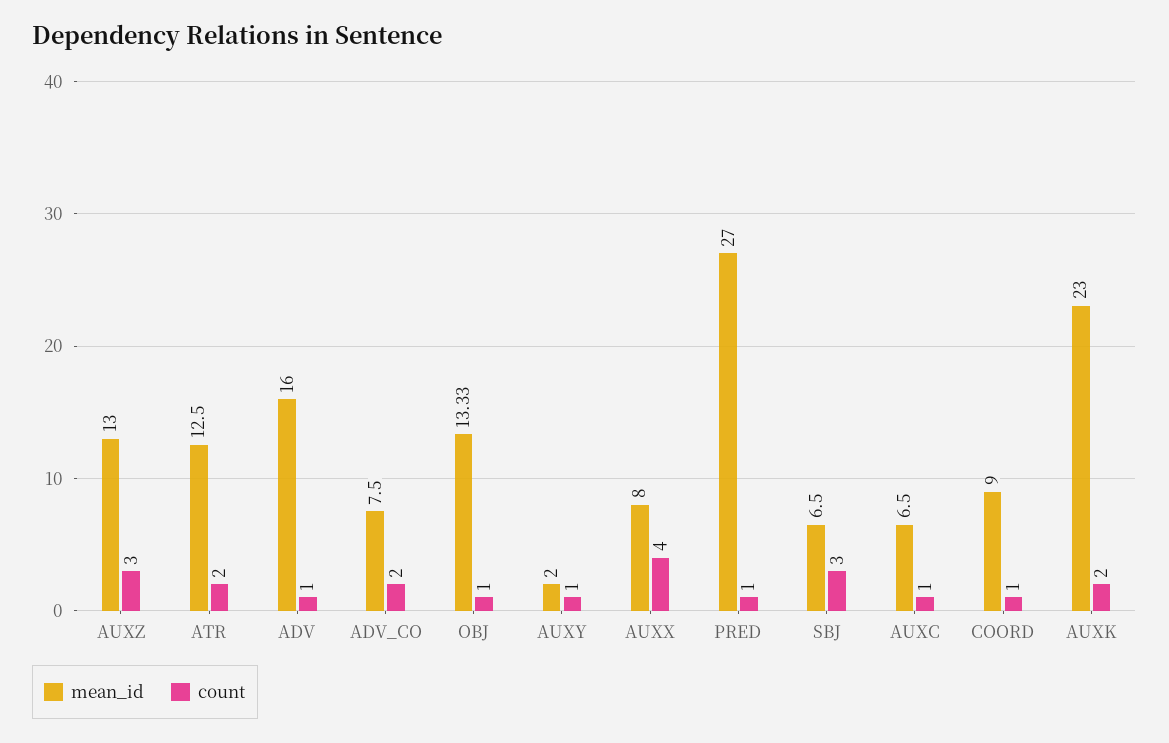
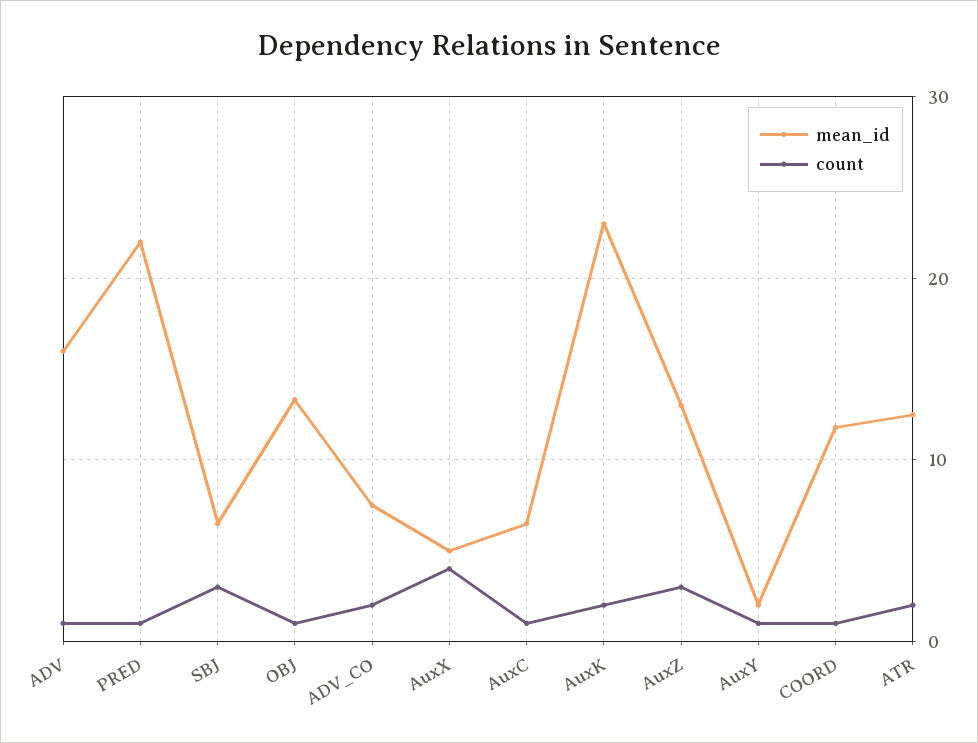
  {
    "mean_id": {
      "AUXZ": 13,
      "ATR": 12.5,
      "ADV": 16,
      "ADV_CO": 7.5,
      "OBJ": 13.33,
      "AUXY": 2,
-     "AUXX": 8,
+     "AUXX": 5,
-     "PRED": 27,
+     "PRED": 22,
      "SBJ": 6.5,
      "AUXC": 6.5,
-     "COORD": 9,
+     "COORD": 12,
      "AUXK": 23
    },
    "count": {
      "AUXZ": 3,
      "ATR": 2,
      "ADV": 1,
      "ADV_CO": 2,
      "OBJ": 1,
      "AUXY": 1,
      "AUXX": 4,
      "PRED": 1,
      "SBJ": 3,
      "AUXC": 1,
      "COORD": 1,
      "AUXK": 2
    }
  }

